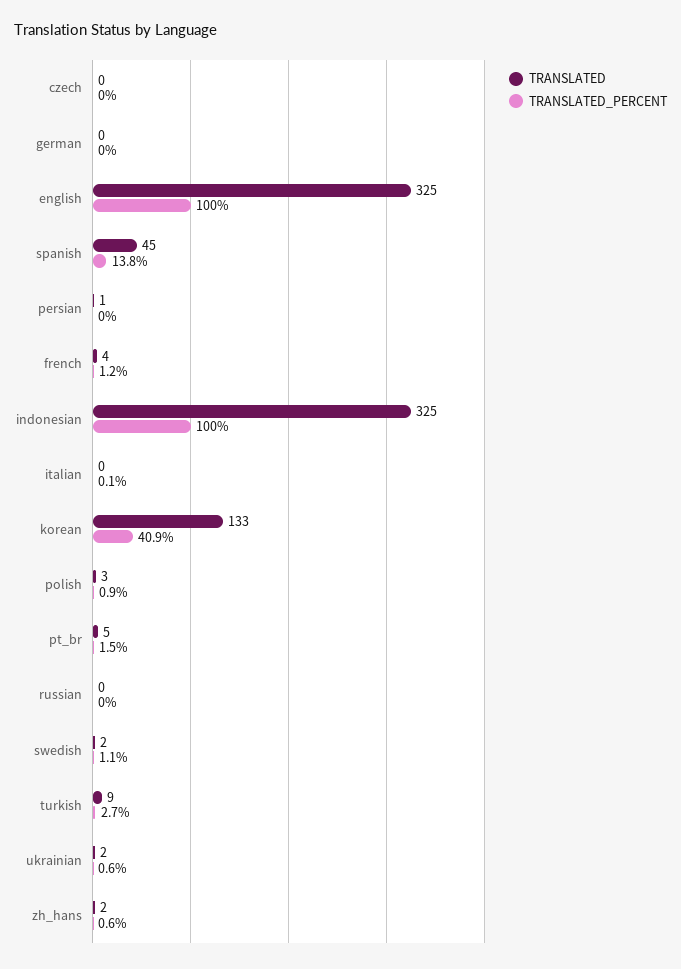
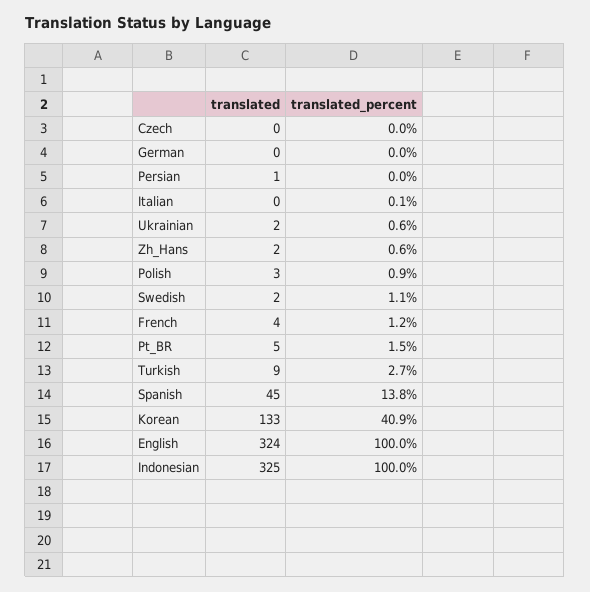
  {
    "TRANSLATED": {
      "czech": 0,
      "german": 0,
-     "english": 325,
+     "english": 324,
      "spanish": 45,
      "persian": 1,
      "french": 4,
      "indonesian": 325,
      "italian": 0,
      "korean": 133,
      "polish": 3,
      "pt_br": 5,
-     "russian": 0,
      "swedish": 2,
      "turkish": 9,
      "ukrainian": 2,
      "zh_hans": 2
    },
    "TRANSLATED_PERCENT": {
      "czech": 0,
      "german": 0,
      "english": 100,
      "spanish": 13.8,
      "persian": 0,
      "french": 1.2,
      "indonesian": 100,
      "italian": 0.1,
      "korean": 40.9,
      "polish": 0.9,
      "pt_br": 1.5,
-     "russian": 0,
      "swedish": 1.1,
      "turkish": 2.7,
      "ukrainian": 0.6,
      "zh_hans": 0.6
    }
  }

